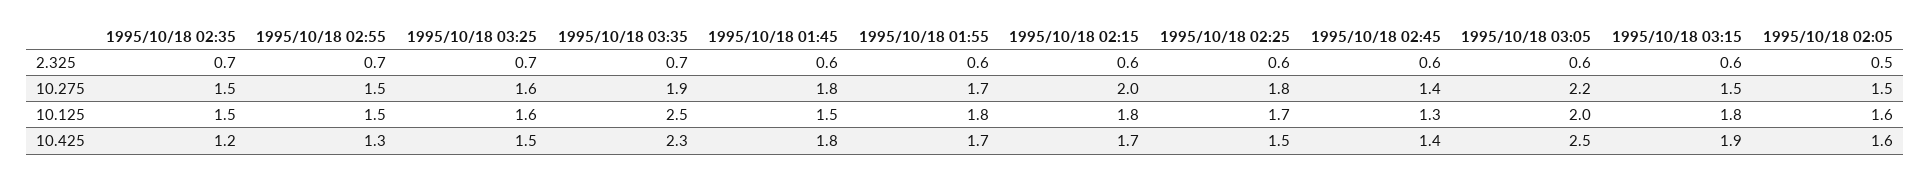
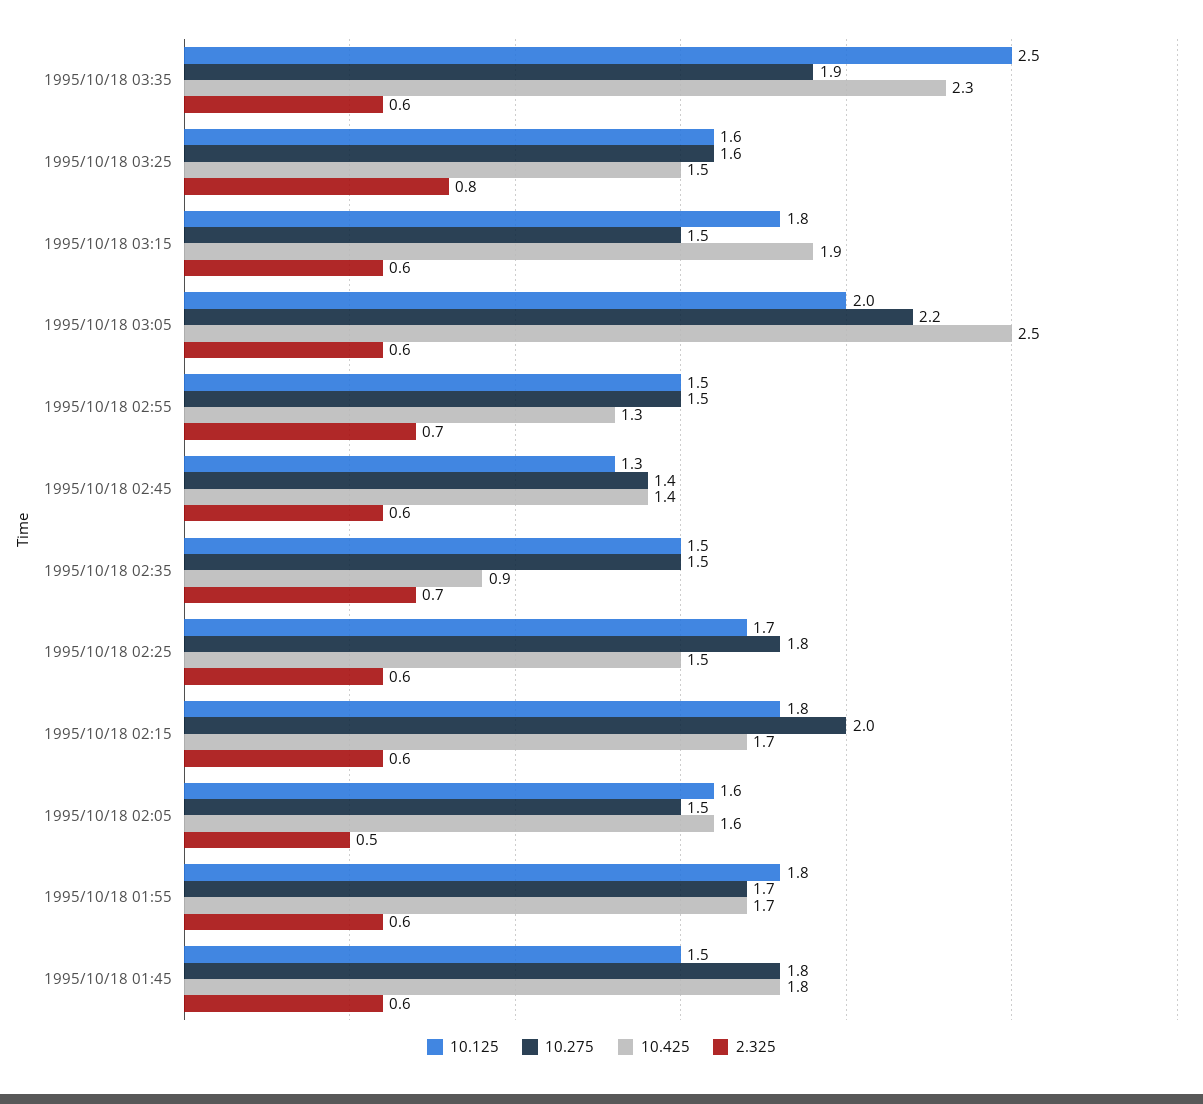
  {
    "2.325": {
      "1995/10/18 02:35": 0.7,
      "1995/10/18 02:55": 0.7,
-     "1995/10/18 03:25": 0.7,
+     "1995/10/18 03:25": 0.8,
-     "1995/10/18 03:35": 0.7,
+     "1995/10/18 03:35": 0.6,
      "1995/10/18 01:45": 0.6,
      "1995/10/18 01:55": 0.6,
      "1995/10/18 02:15": 0.6,
      "1995/10/18 02:25": 0.6,
      "1995/10/18 02:45": 0.6,
      "1995/10/18 03:05": 0.6,
      "1995/10/18 03:15": 0.6,
      "1995/10/18 02:05": 0.5
    },
    "10.275": {
      "1995/10/18 02:35": 1.5,
      "1995/10/18 02:55": 1.5,
      "1995/10/18 03:25": 1.6,
      "1995/10/18 03:35": 1.9,
      "1995/10/18 01:45": 1.8,
      "1995/10/18 01:55": 1.7,
      "1995/10/18 02:15": 2,
      "1995/10/18 02:25": 1.8,
      "1995/10/18 02:45": 1.4,
      "1995/10/18 03:05": 2.2,
      "1995/10/18 03:15": 1.5,
      "1995/10/18 02:05": 1.5
    },
    "10.125": {
      "1995/10/18 02:35": 1.5,
      "1995/10/18 02:55": 1.5,
      "1995/10/18 03:25": 1.6,
      "1995/10/18 03:35": 2.5,
      "1995/10/18 01:45": 1.5,
      "1995/10/18 01:55": 1.8,
      "1995/10/18 02:15": 1.8,
      "1995/10/18 02:25": 1.7,
      "1995/10/18 02:45": 1.3,
      "1995/10/18 03:05": 2,
      "1995/10/18 03:15": 1.8,
      "1995/10/18 02:05": 1.6
    },
    "10.425": {
-     "1995/10/18 02:35": 1.2,
+     "1995/10/18 02:35": 0.9,
      "1995/10/18 02:55": 1.3,
      "1995/10/18 03:25": 1.5,
      "1995/10/18 03:35": 2.3,
      "1995/10/18 01:45": 1.8,
      "1995/10/18 01:55": 1.7,
      "1995/10/18 02:15": 1.7,
      "1995/10/18 02:25": 1.5,
      "1995/10/18 02:45": 1.4,
      "1995/10/18 03:05": 2.5,
      "1995/10/18 03:15": 1.9,
      "1995/10/18 02:05": 1.6
    }
  }

